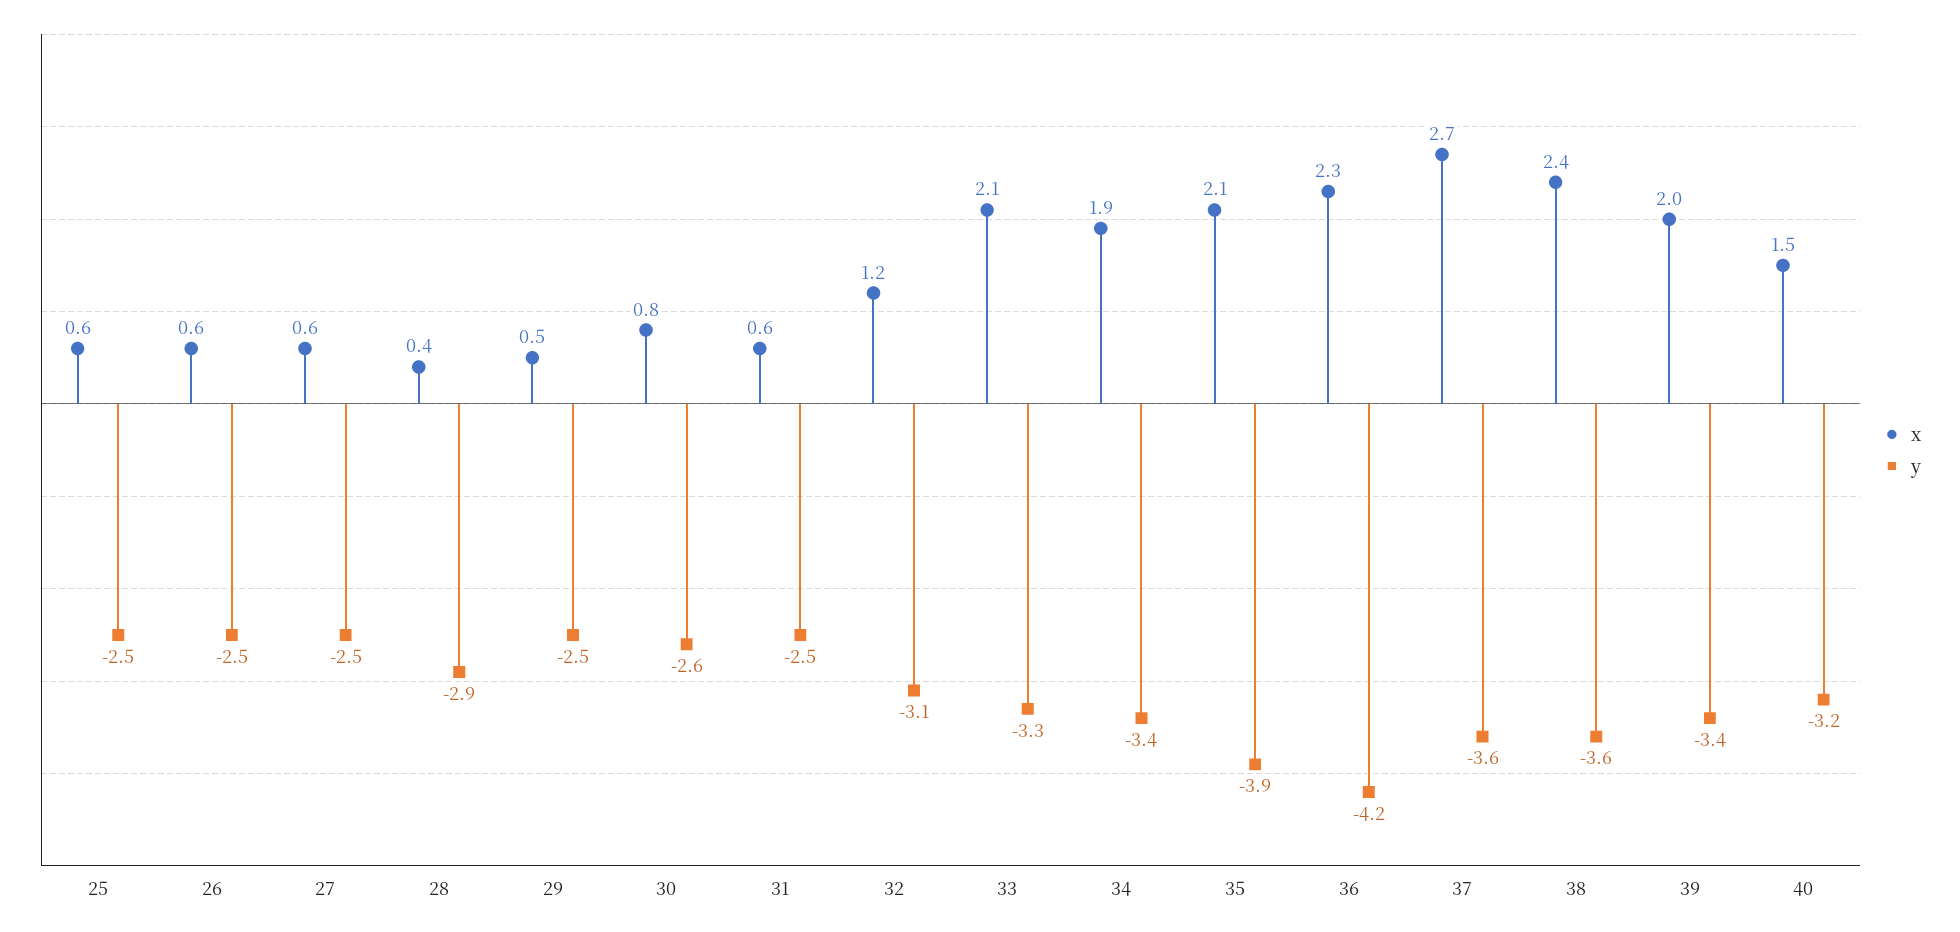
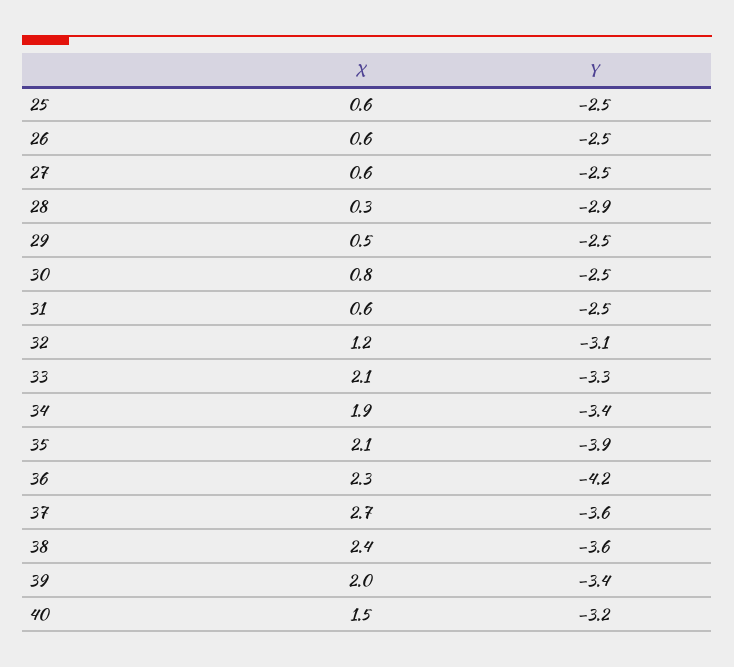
  {
    "x": {
      "25": 0.6,
      "26": 0.6,
      "27": 0.6,
-     "28": 0.4,
+     "28": 0.3,
      "29": 0.5,
      "30": 0.8,
      "31": 0.6,
      "32": 1.2,
      "33": 2.1,
      "34": 1.9,
      "35": 2.1,
      "36": 2.3,
      "37": 2.7,
      "38": 2.4,
      "39": 2,
      "40": 1.5
    },
    "y": {
      "25": -2.5,
      "26": -2.5,
      "27": -2.5,
      "28": -2.9,
      "29": -2.5,
-     "30": -2.6,
+     "30": -2.5,
      "31": -2.5,
      "32": -3.1,
      "33": -3.3,
      "34": -3.4,
      "35": -3.9,
      "36": -4.2,
      "37": -3.6,
      "38": -3.6,
      "39": -3.4,
      "40": -3.2
    }
  }

